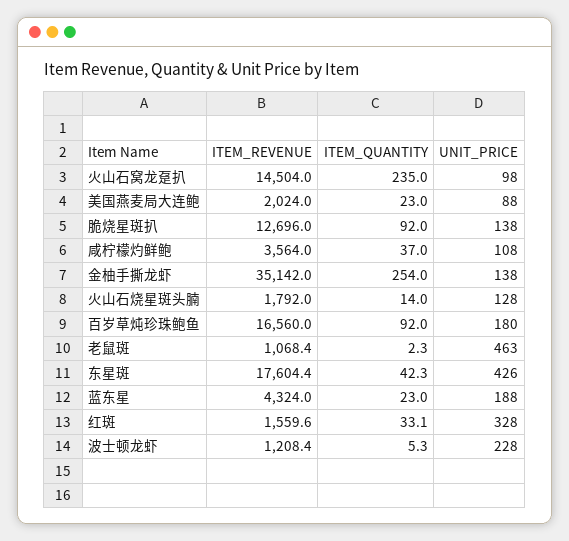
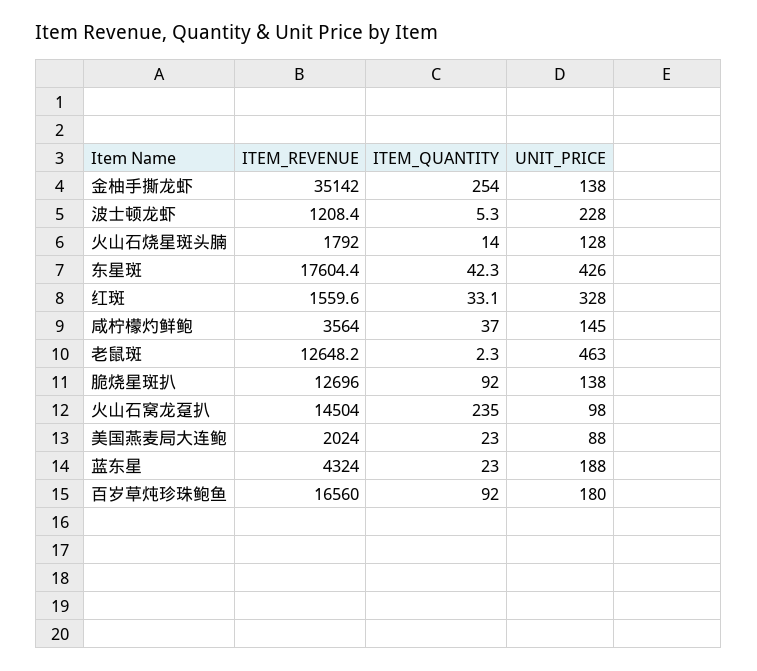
  {
    "ITEM_REVENUE": {
      "火山石窝龙趸扒": 14504,
      "美国燕麦局大连鲍": 2024,
      "脆烧星斑扒": 12696,
      "咸柠檬灼鲜鲍": 3564,
      "金柚手撕龙虾": 35142,
      "火山石烧星斑头腩": 1792,
      "百岁草炖珍珠鲍鱼": 16560,
-     "老鼠斑": 1068.4,
+     "老鼠斑": 12648.2,
      "东星斑": 17604.4,
      "蓝东星": 4324,
      "红斑": 1559.6,
      "波士顿龙虾": 1208.4
    },
    "ITEM_QUANTITY": {
      "火山石窝龙趸扒": 235,
      "美国燕麦局大连鲍": 23,
      "脆烧星斑扒": 92,
      "咸柠檬灼鲜鲍": 37,
      "金柚手撕龙虾": 254,
      "火山石烧星斑头腩": 14,
      "百岁草炖珍珠鲍鱼": 92,
      "老鼠斑": 2.3,
      "东星斑": 42.3,
      "蓝东星": 23,
      "红斑": 33.1,
      "波士顿龙虾": 5.3
    },
    "UNIT_PRICE": {
      "火山石窝龙趸扒": 98,
      "美国燕麦局大连鲍": 88,
      "脆烧星斑扒": 138,
-     "咸柠檬灼鲜鲍": 108,
+     "咸柠檬灼鲜鲍": 145,
      "金柚手撕龙虾": 138,
      "火山石烧星斑头腩": 128,
      "百岁草炖珍珠鲍鱼": 180,
      "老鼠斑": 463,
      "东星斑": 426,
      "蓝东星": 188,
      "红斑": 328,
      "波士顿龙虾": 228
    }
  }

